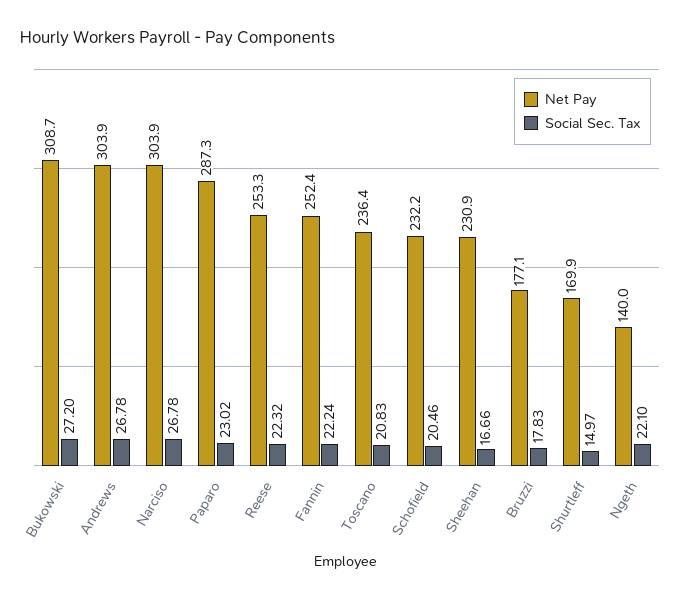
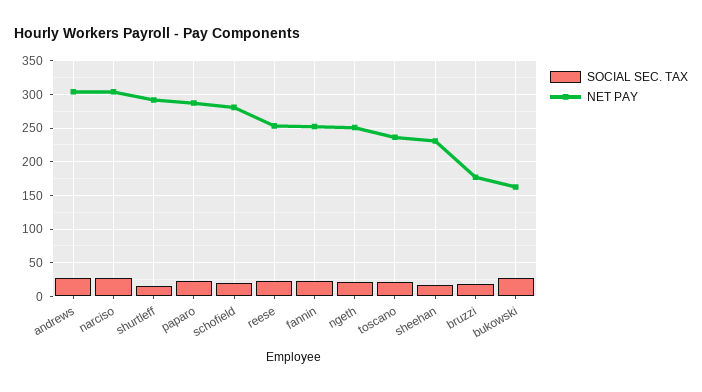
  {
    "Net Pay": {
-     "Bukowski": 308.7,
+     "Bukowski": 160,
      "Andrews": 303.9,
      "Narciso": 303.9,
      "Paparo": 287.3,
      "Reese": 253.3,
      "Fannin": 252.4,
      "Toscano": 236.4,
-     "Schofield": 232.2,
+     "Schofield": 280,
      "Sheehan": 230.9,
      "Bruzzi": 177.1,
-     "Shurtleff": 169.9,
+     "Shurtleff": 290,
-     "Ngeth": 140
+     "Ngeth": 250
    },
    "Social Sec. Tax": {
      "Bukowski": 27.2,
      "Andrews": 26.78,
      "Narciso": 26.78,
      "Paparo": 23.02,
      "Reese": 22.32,
      "Fannin": 22.24,
      "Toscano": 20.83,
      "Schofield": 20.46,
      "Sheehan": 16.66,
      "Bruzzi": 17.83,
      "Shurtleff": 14.97,
      "Ngeth": 22.1
    }
  }

